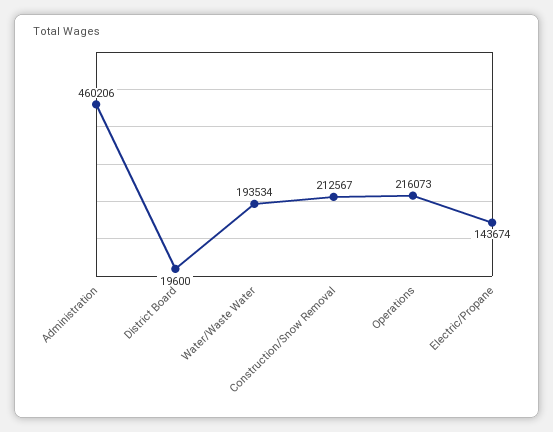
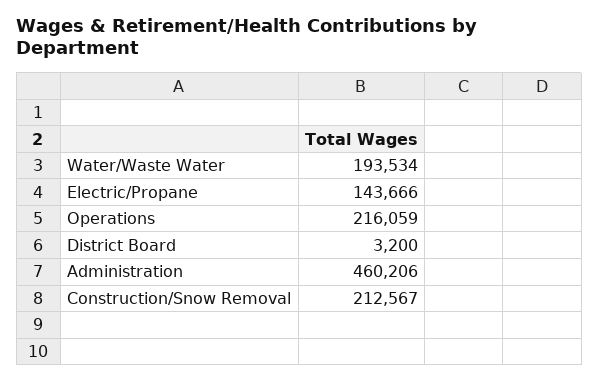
  {
    "Administration": 460206,
-   "District Board": 19600,
+   "District Board": 3200,
    "Water/Waste Water": 193534,
    "Construction/Snow Removal": 212567,
-   "Operations": 216073,
+   "Operations": 216059,
-   "Electric/Propane": 143674
+   "Electric/Propane": 143666
  }

